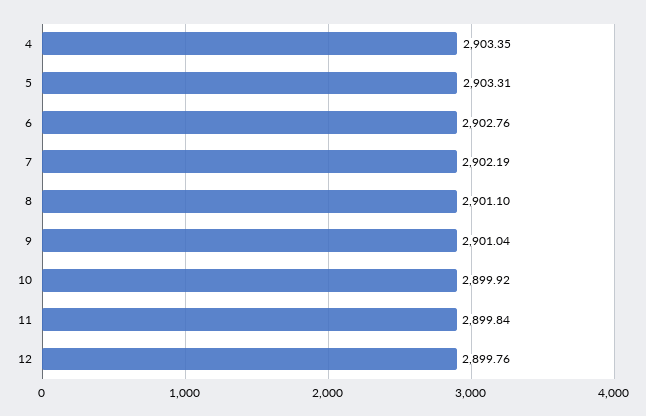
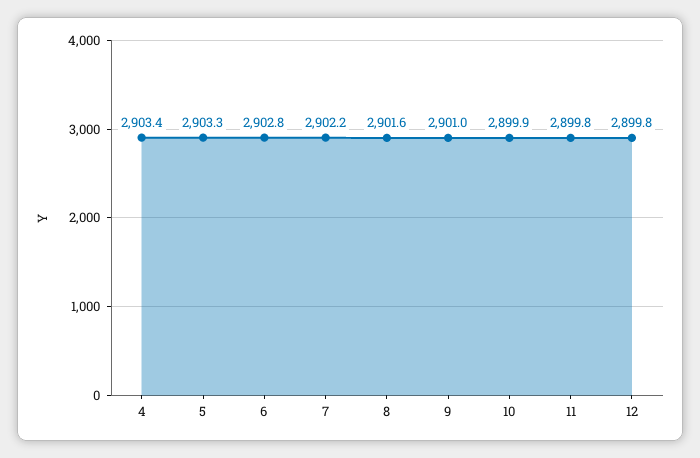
  {
    "4": 2903.35,
    "5": 2903.31,
    "6": 2902.76,
    "7": 2902.19,
-   "8": 2901.1,
+   "8": 2901.6,
    "9": 2901.04,
    "10": 2899.92,
    "11": 2899.84,
    "12": 2899.76
  }

